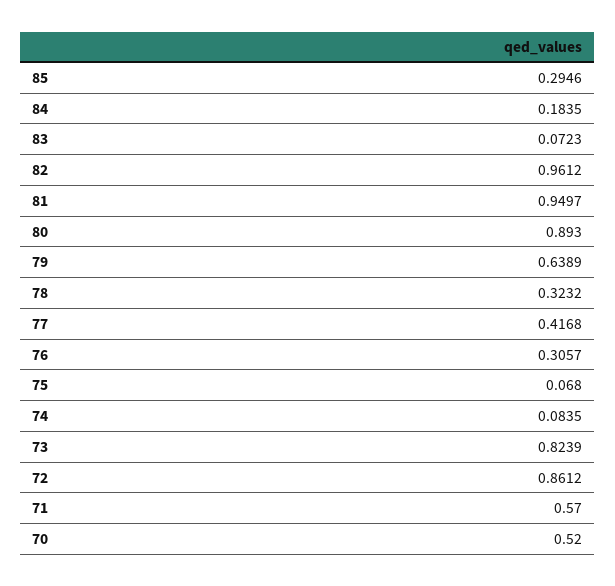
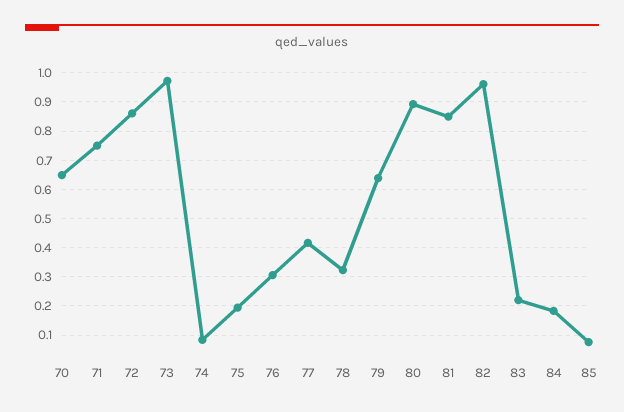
  {
-   "85": 0.2946,
+   "85": 0.075,
    "84": 0.1835,
-   "83": 0.0723,
+   "83": 0.225,
    "82": 0.9612,
-   "81": 0.9497,
+   "81": 0.85,
    "80": 0.893,
    "79": 0.6389,
    "78": 0.3232,
    "77": 0.4168,
    "76": 0.3057,
-   "75": 0.068,
+   "75": 0.2,
    "74": 0.0835,
-   "73": 0.8239,
+   "73": 0.975,
    "72": 0.8612,
-   "71": 0.57,
+   "71": 0.75,
-   "70": 0.52
+   "70": 0.65
  }

